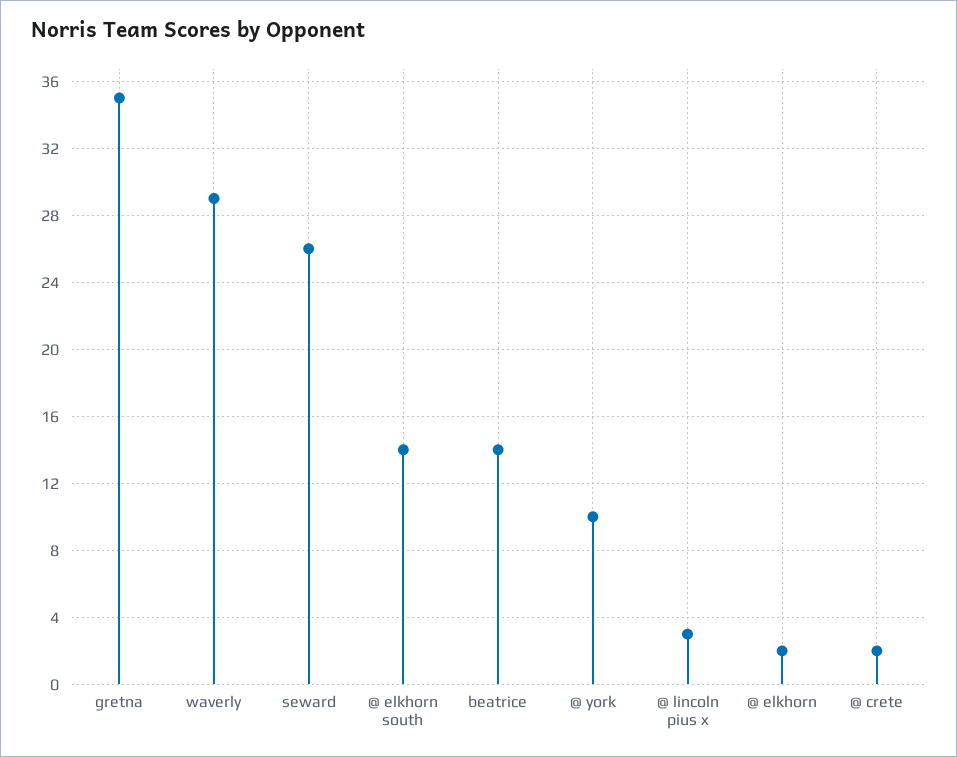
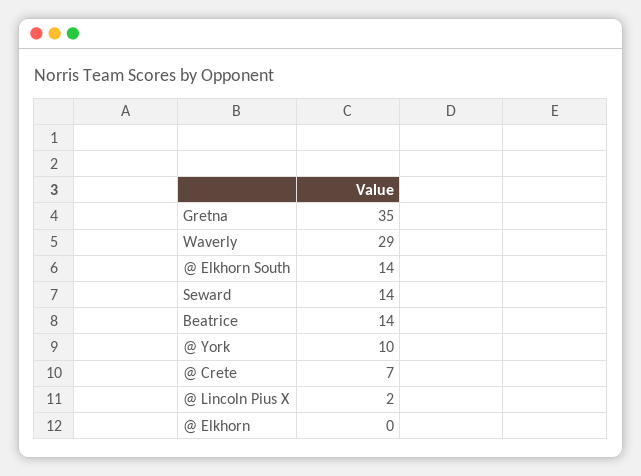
  {
    "gretna": 35,
    "waverly": 29,
-   "seward": 26,
+   "seward": 14,
    "@ elkhorn south": 14,
    "beatrice": 14,
    "@ york": 10,
-   "@ lincoln pius x": 3,
+   "@ lincoln pius x": 2,
-   "@ elkhorn": 2,
+   "@ elkhorn": 0,
-   "@ crete": 2
+   "@ crete": 7
  }

